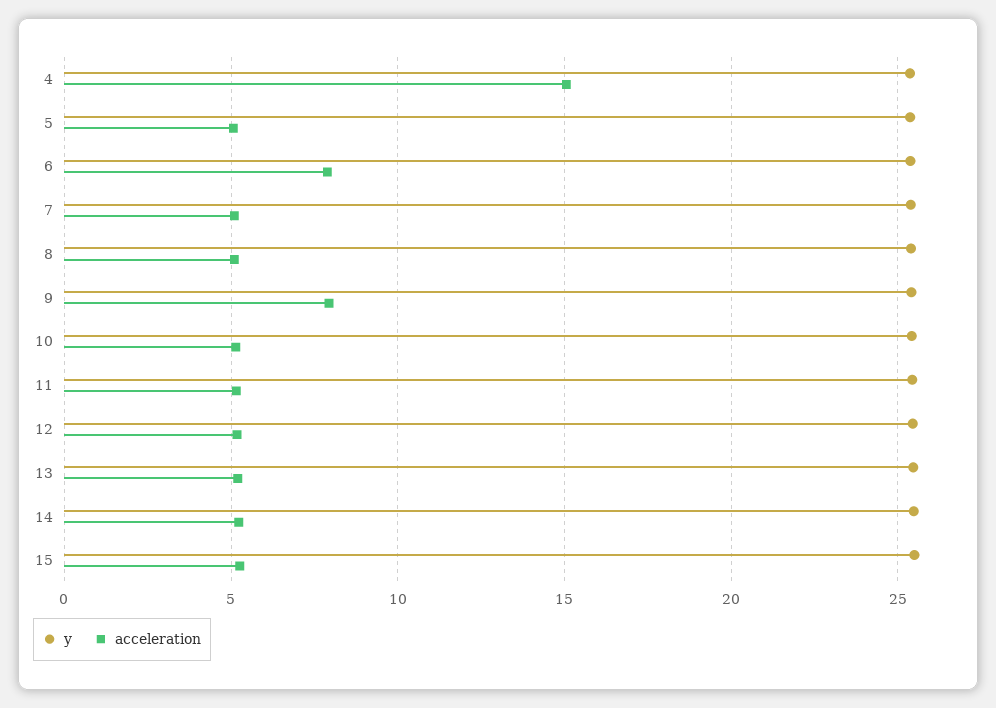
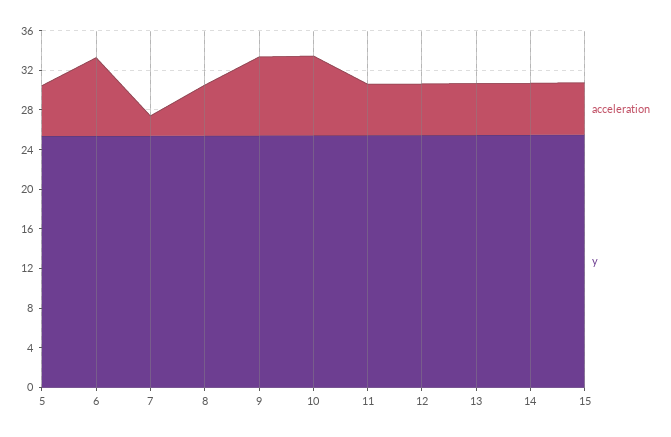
  {
    "y": {
-     "4": 25.5,
      "5": 25.5,
      "6": 25.5,
      "7": 25.5,
      "8": 25.5,
      "9": 25.5,
      "10": 25.5,
      "11": 25.5,
      "12": 25.5,
      "13": 25.5,
      "14": 25.5,
      "15": 25.5
    },
    "acceleration": {
-     "4": 15,
      "5": 5,
      "6": 8,
-     "7": 5,
+     "7": 2,
      "8": 5,
      "9": 8,
-     "10": 5,
+     "10": 8,
      "11": 5,
      "12": 5,
      "13": 5,
      "14": 5,
      "15": 5.5
    }
  }

